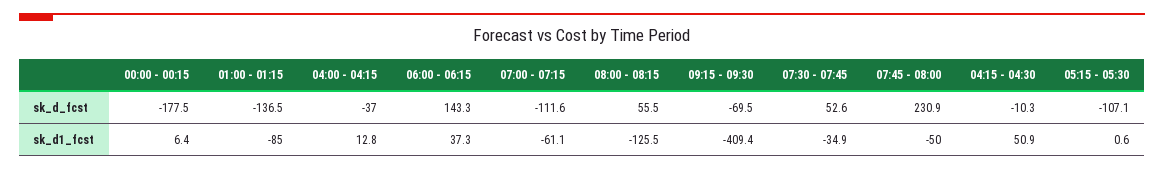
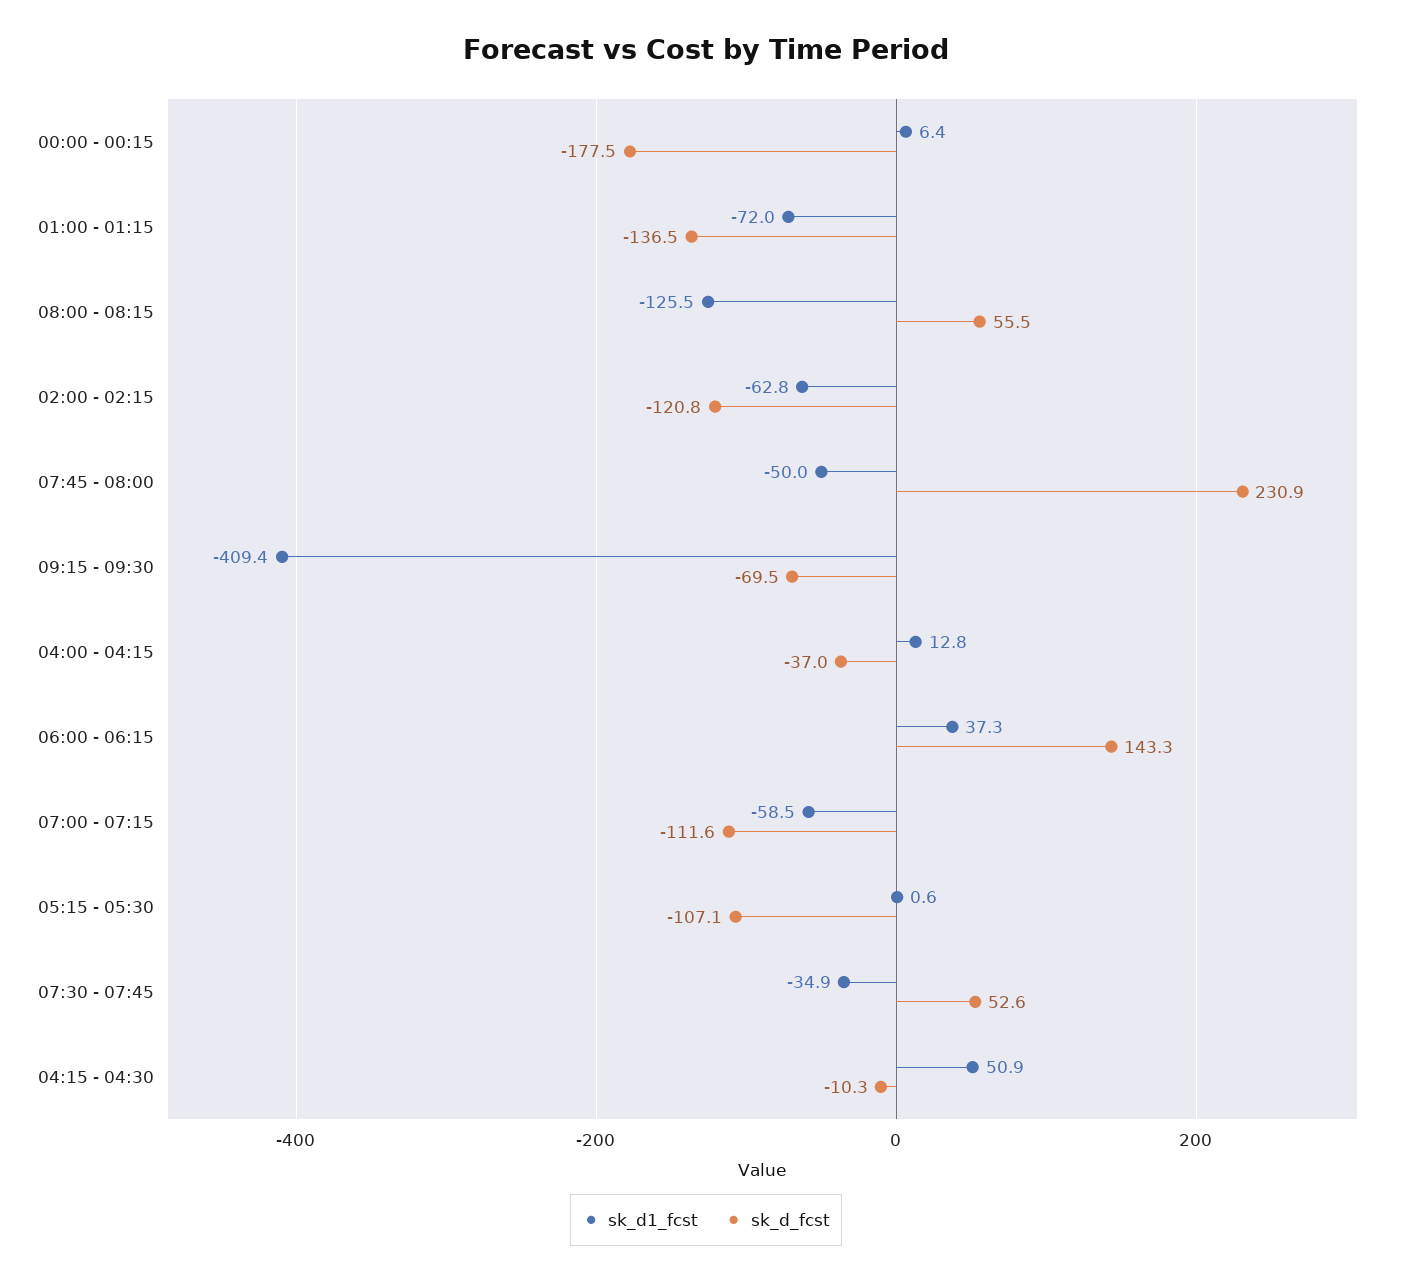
  {
    "sk_d_fcst": {
      "00:00 - 00:15": -177.5,
      "01:00 - 01:15": -136.5,
      "04:00 - 04:15": -37,
      "06:00 - 06:15": 143.3,
      "07:00 - 07:15": -111.6,
      "08:00 - 08:15": 55.5,
      "09:15 - 09:30": -69.5,
      "07:30 - 07:45": 52.6,
      "07:45 - 08:00": 230.9,
      "04:15 - 04:30": -10.3,
-     "05:15 - 05:30": -107.1
+     "05:15 - 05:30": -107.1,
+     "02:00 - 02:15": -120.8
    },
    "sk_d1_fcst": {
      "00:00 - 00:15": 6.4,
-     "01:00 - 01:15": -85,
+     "01:00 - 01:15": -72,
      "04:00 - 04:15": 12.8,
      "06:00 - 06:15": 37.3,
-     "07:00 - 07:15": -61.1,
+     "07:00 - 07:15": -58.5,
      "08:00 - 08:15": -125.5,
      "09:15 - 09:30": -409.4,
      "07:30 - 07:45": -34.9,
      "07:45 - 08:00": -50,
      "04:15 - 04:30": 50.9,
-     "05:15 - 05:30": 0.6
+     "05:15 - 05:30": 0.6,
+     "02:00 - 02:15": -62.8
    }
  }

